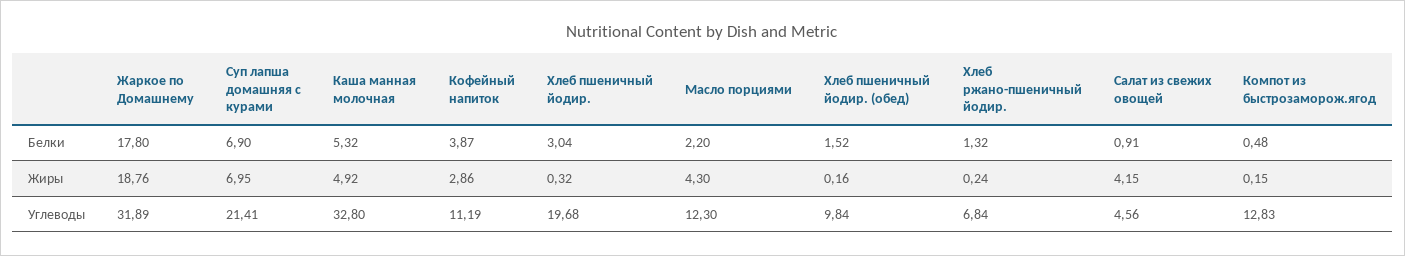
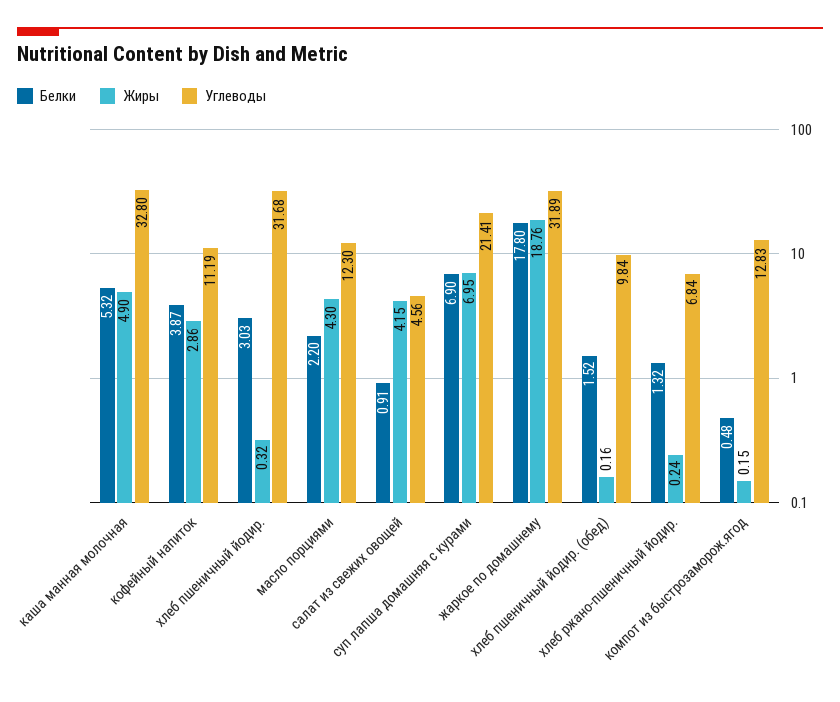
  {
    "Белки": {
      "Жаркое по Домашнему": 17.8,
      "Суп лапша домашняя с курами": 6.9,
      "Каша манная молочная": 5.32,
      "Кофейный напиток": 3.87,
-     "Хлеб пшеничный йодир.": 3.04,
+     "Хлеб пшеничный йодир.": 3.03,
      "Масло порциями": 2.2,
      "Хлеб пшеничный йодир. (обед)": 1.52,
      "Хлеб ржано-пшеничный йодир.": 1.32,
      "Салат из свежих овощей": 0.91,
      "Компот из быстрозаморож.ягод": 0.48
    },
    "Жиры": {
      "Жаркое по Домашнему": 18.76,
      "Суп лапша домашняя с курами": 6.95,
-     "Каша манная молочная": 4.92,
+     "Каша манная молочная": 4.9,
      "Кофейный напиток": 2.86,
      "Хлеб пшеничный йодир.": 0.32,
      "Масло порциями": 4.3,
      "Хлеб пшеничный йодир. (обед)": 0.16,
      "Хлеб ржано-пшеничный йодир.": 0.24,
      "Салат из свежих овощей": 4.15,
      "Компот из быстрозаморож.ягод": 0.15
    },
    "Углеводы": {
      "Жаркое по Домашнему": 31.89,
      "Суп лапша домашняя с курами": 21.41,
      "Каша манная молочная": 32.8,
      "Кофейный напиток": 11.19,
-     "Хлеб пшеничный йодир.": 19.68,
+     "Хлеб пшеничный йодир.": 31.68,
      "Масло порциями": 12.3,
      "Хлеб пшеничный йодир. (обед)": 9.84,
      "Хлеб ржано-пшеничный йодир.": 6.84,
      "Салат из свежих овощей": 4.56,
      "Компот из быстрозаморож.ягод": 12.83
    }
  }

